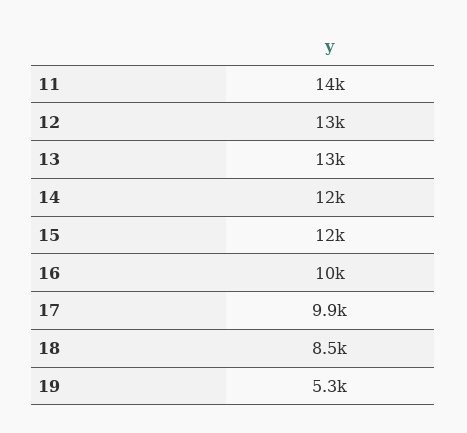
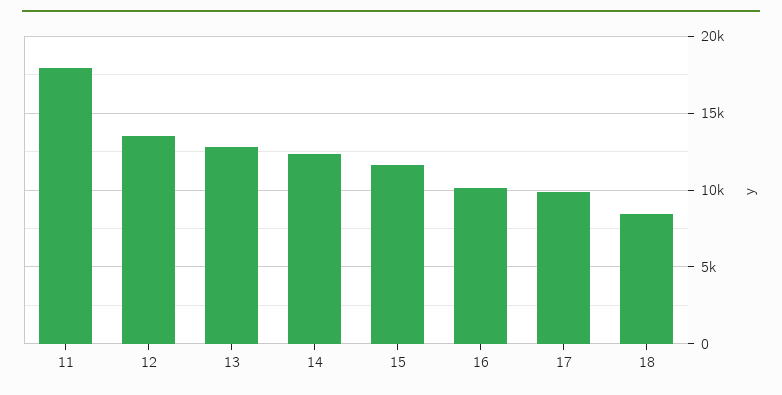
  {
-   "11": 14000,
+   "11": 18000,
    "12": 13000,
    "13": 13000,
    "14": 12000,
    "15": 12000,
    "16": 10000,
    "17": 9900,
-   "18": 8500,
+   "18": 8500
-   "19": 5300
  }

